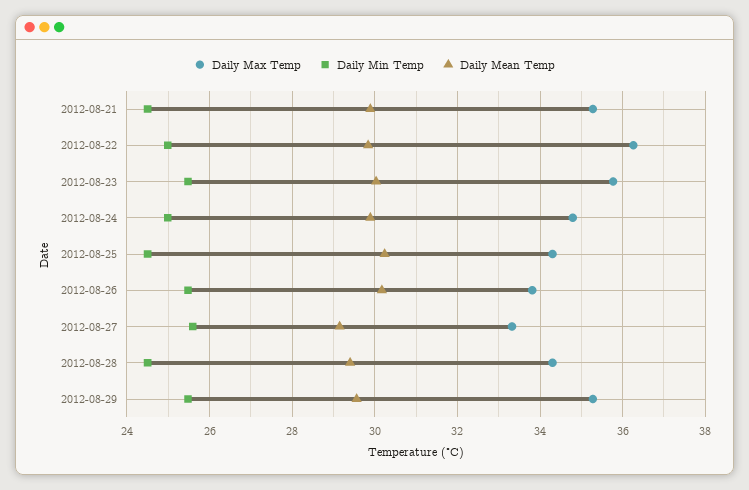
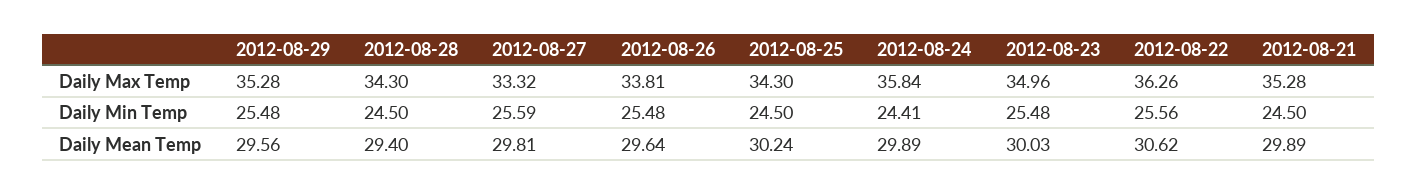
  {
    "Daily Max Temp": {
      "2012-08-21": 35.28,
      "2012-08-22": 36.26,
-     "2012-08-23": 35.8,
+     "2012-08-23": 34.96,
-     "2012-08-24": 34.8,
+     "2012-08-24": 35.84,
      "2012-08-25": 34.3,
      "2012-08-26": 33.81,
      "2012-08-27": 33.32,
      "2012-08-28": 34.3,
      "2012-08-29": 35.28
    },
    "Daily Min Temp": {
      "2012-08-21": 24.5,
-     "2012-08-22": 25,
+     "2012-08-22": 25.56,
      "2012-08-23": 25.48,
-     "2012-08-24": 25,
+     "2012-08-24": 24.41,
      "2012-08-25": 24.5,
      "2012-08-26": 25.48,
      "2012-08-27": 25.59,
      "2012-08-28": 24.5,
      "2012-08-29": 25.48
    },
    "Daily Mean Temp": {
      "2012-08-21": 29.89,
-     "2012-08-22": 29.8,
+     "2012-08-22": 30.62,
      "2012-08-23": 30.03,
      "2012-08-24": 29.89,
      "2012-08-25": 30.24,
-     "2012-08-26": 30.2,
+     "2012-08-26": 29.64,
-     "2012-08-27": 29.2,
+     "2012-08-27": 29.81,
      "2012-08-28": 29.4,
      "2012-08-29": 29.56
    }
  }

